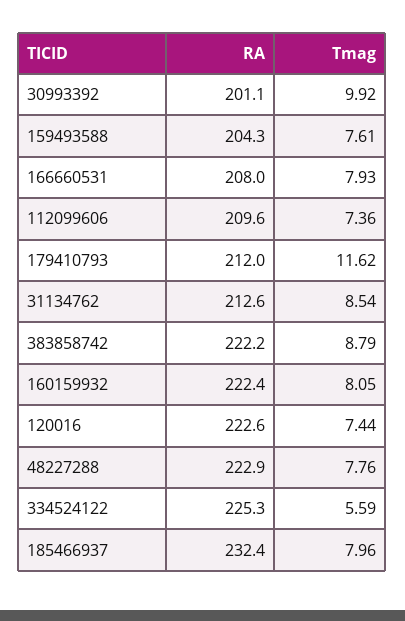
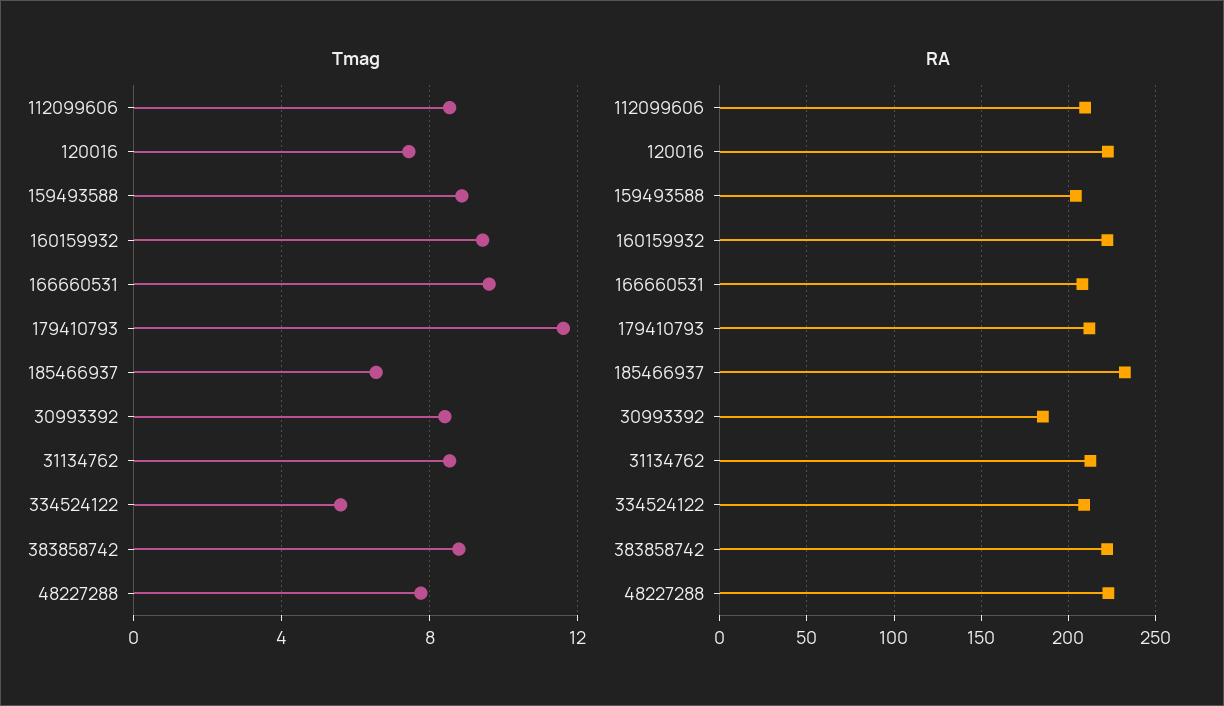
  {
    "RA": {
-     "30993392": 201.1,
+     "30993392": 185,
      "159493588": 204.3,
      "166660531": 208,
      "112099606": 209.6,
      "179410793": 212,
      "31134762": 212.6,
      "383858742": 222.2,
      "160159932": 222.4,
      "120016": 222.6,
      "48227288": 222.9,
-     "334524122": 225.3,
+     "334524122": 210,
      "185466937": 232.4
    },
    "Tmag": {
-     "30993392": 9.92,
+     "30993392": 8.5,
-     "159493588": 7.61,
+     "159493588": 9,
-     "166660531": 7.93,
+     "166660531": 9.5,
-     "112099606": 7.36,
+     "112099606": 8.5,
      "179410793": 11.62,
      "31134762": 8.54,
      "383858742": 8.79,
-     "160159932": 8.05,
+     "160159932": 9.5,
      "120016": 7.44,
      "48227288": 7.76,
      "334524122": 5.59,
-     "185466937": 7.96
+     "185466937": 6.5
    }
  }

